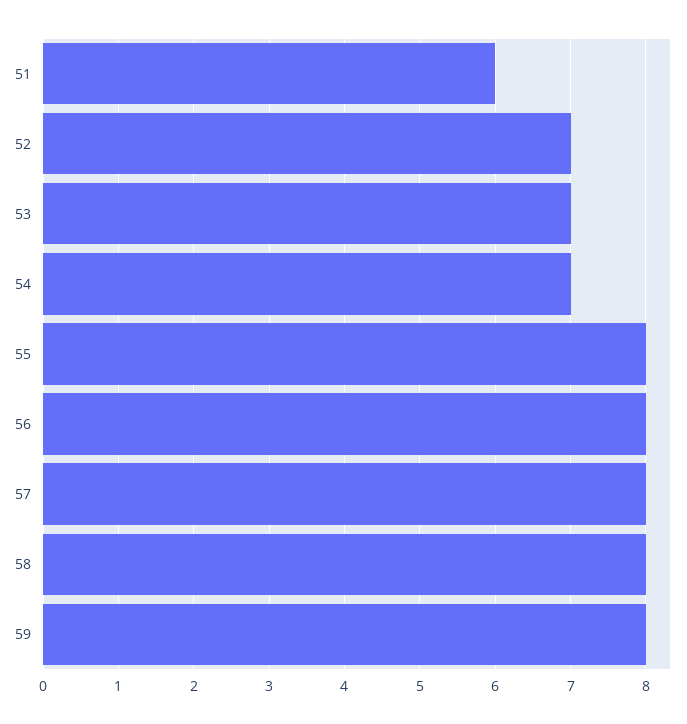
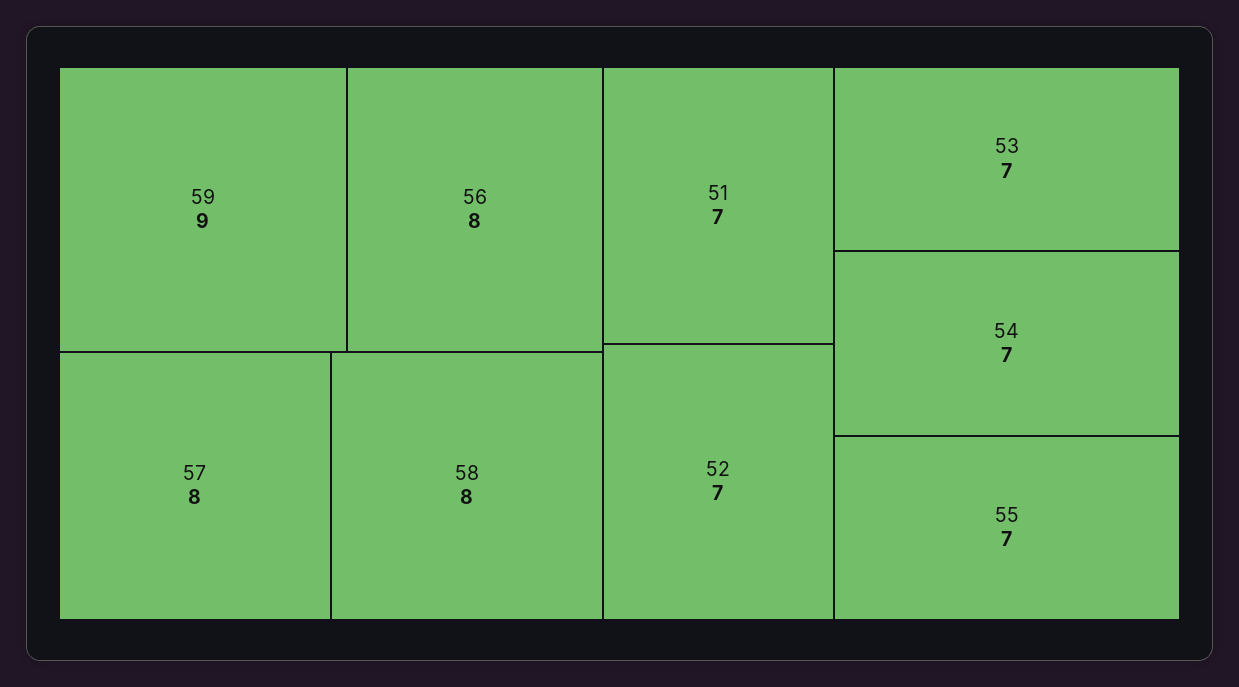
  {
-   "51": 6,
+   "51": 7,
    "52": 7,
    "53": 7,
    "54": 7,
-   "55": 8,
+   "55": 7,
    "56": 8,
    "57": 8,
    "58": 8,
-   "59": 8
+   "59": 9
  }

